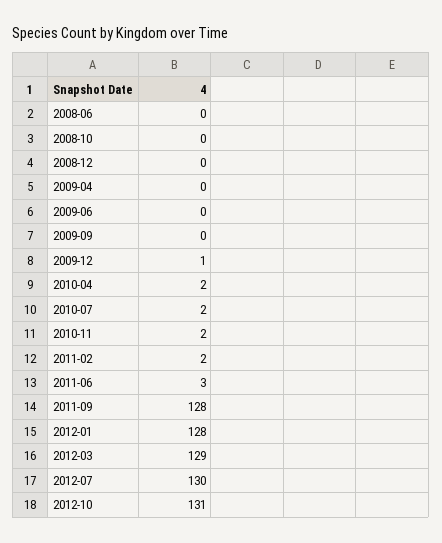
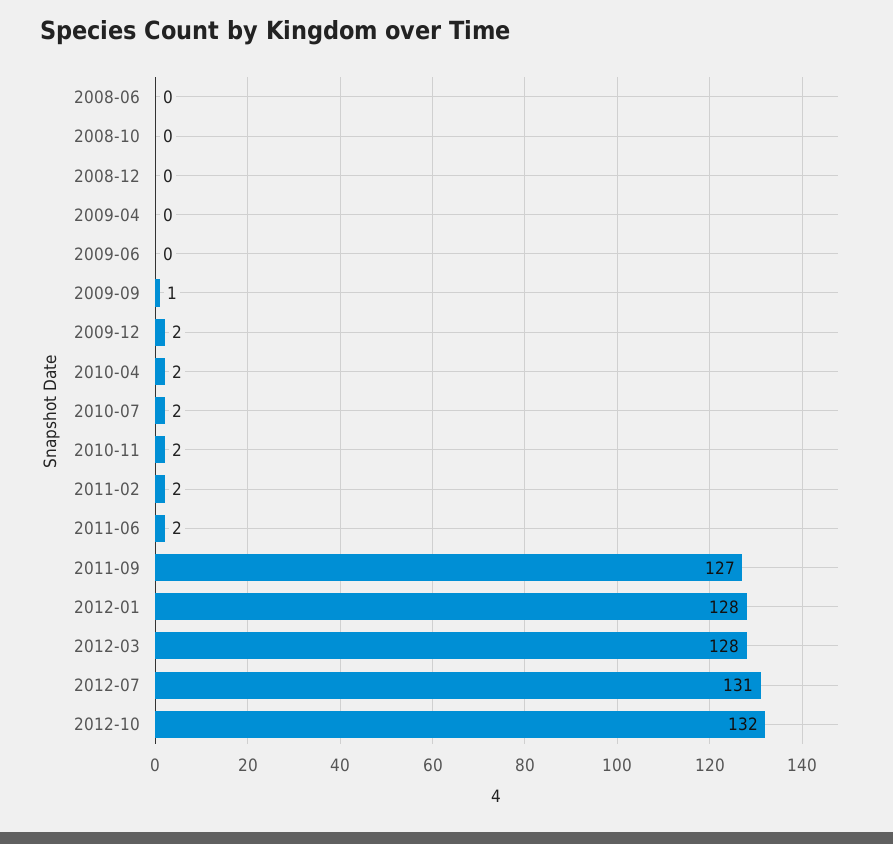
  {
    "2008-06": 0,
    "2008-10": 0,
    "2008-12": 0,
    "2009-04": 0,
    "2009-06": 0,
-   "2009-09": 0,
+   "2009-09": 1,
-   "2009-12": 1,
+   "2009-12": 2,
    "2010-04": 2,
    "2010-07": 2,
    "2010-11": 2,
    "2011-02": 2,
-   "2011-06": 3,
+   "2011-06": 2,
-   "2011-09": 128,
+   "2011-09": 127,
    "2012-01": 128,
-   "2012-03": 129,
+   "2012-03": 128,
-   "2012-07": 130,
+   "2012-07": 131,
-   "2012-10": 131
+   "2012-10": 132
  }

